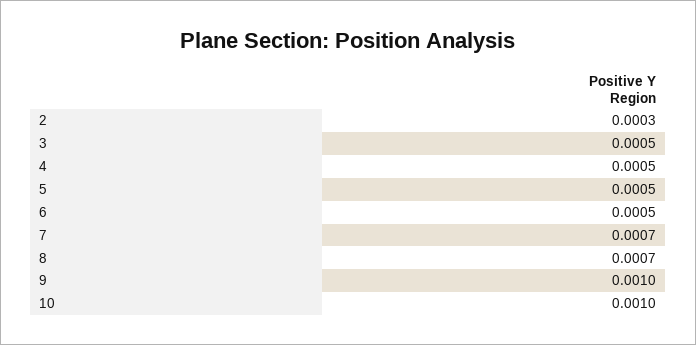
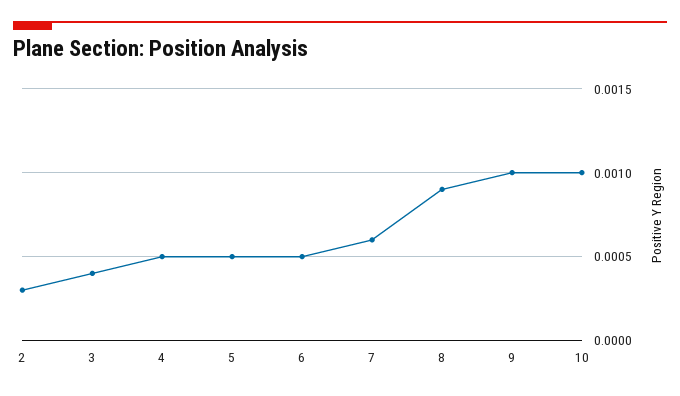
  {
    "2": 0.0003,
-   "3": 0.0005,
+   "3": 0.0004,
    "4": 0.0005,
    "5": 0.0005,
    "6": 0.0005,
-   "7": 0.0007,
+   "7": 0.0006,
-   "8": 0.0007,
+   "8": 0.0009,
    "9": 0.001,
    "10": 0.001
  }

